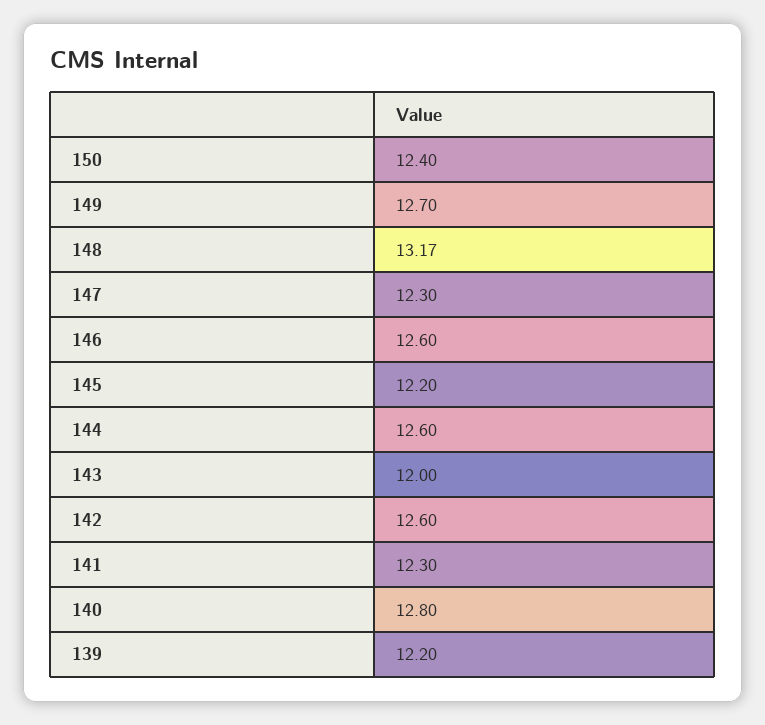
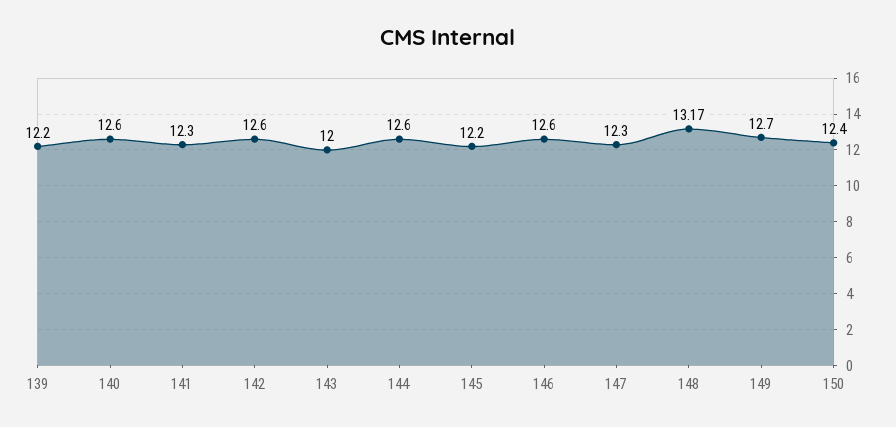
  {
    "150": 12.4,
    "149": 12.7,
    "148": 13.17,
    "147": 12.3,
    "146": 12.6,
    "145": 12.2,
    "144": 12.6,
    "143": 12,
    "142": 12.6,
    "141": 12.3,
-   "140": 12.8,
+   "140": 12.6,
    "139": 12.2
  }

